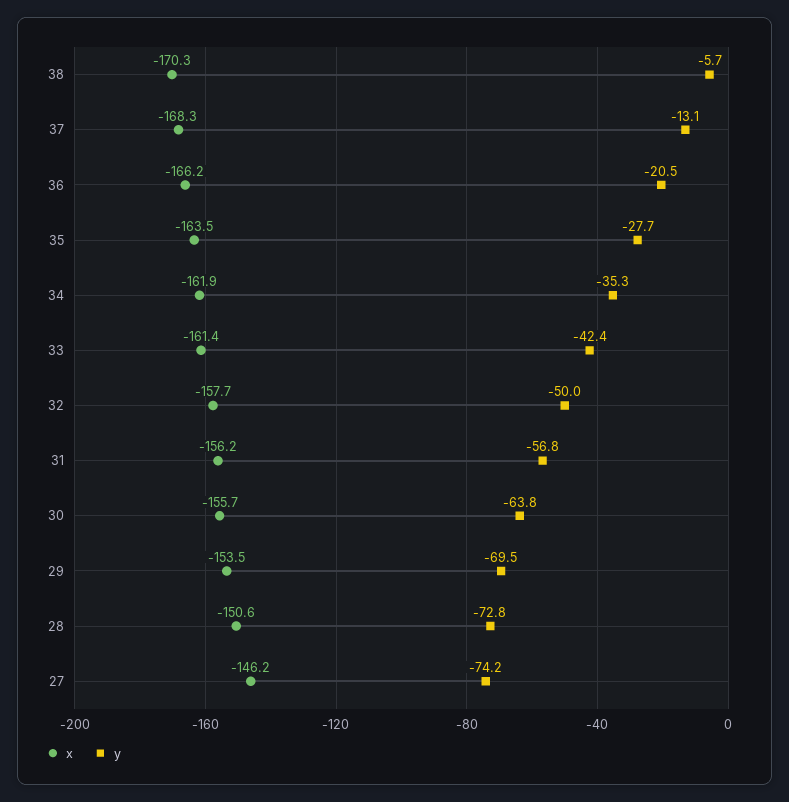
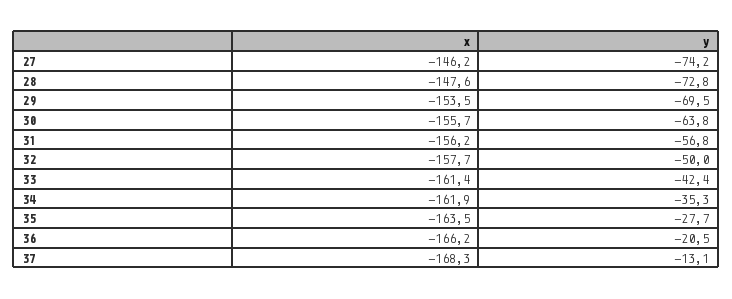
  {
    "x": {
-     "38": -170.3,
      "37": -168.3,
      "36": -166.2,
      "35": -163.5,
      "34": -161.9,
      "33": -161.4,
      "32": -157.7,
      "31": -156.2,
      "30": -155.7,
      "29": -153.5,
-     "28": -150.6,
+     "28": -147.6,
      "27": -146.2
    },
    "y": {
-     "38": -5.7,
      "37": -13.1,
      "36": -20.5,
      "35": -27.7,
      "34": -35.3,
      "33": -42.4,
      "32": -50,
      "31": -56.8,
      "30": -63.8,
      "29": -69.5,
      "28": -72.8,
      "27": -74.2
    }
  }

